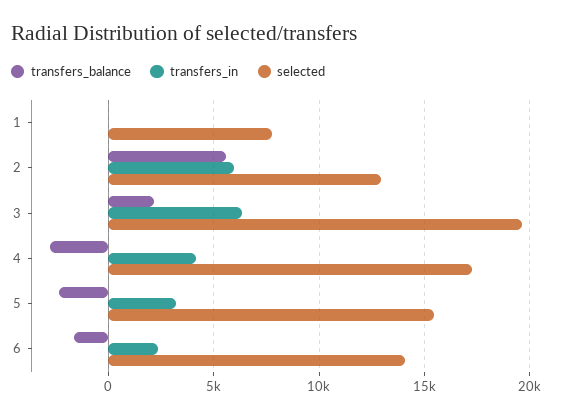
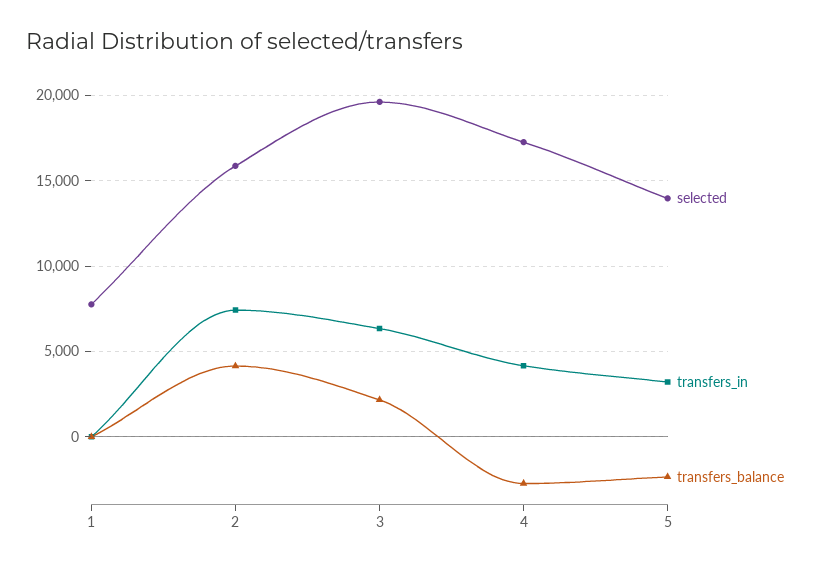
  {
    "transfers_balance": {
      "1": 0,
-     "2": 5500,
+     "2": 4000,
      "3": 2000,
      "4": -2500,
-     "5": -2500,
+     "5": -2500
-     "6": -1500
    },
    "transfers_in": {
      "1": 0,
-     "2": 6000,
+     "2": 7500,
      "3": 6500,
      "4": 4000,
-     "5": 3000,
+     "5": 3000
-     "6": 2500
    },
    "selected": {
      "1": 8000,
-     "2": 13000,
+     "2": 16000,
      "3": 19500,
      "4": 17500,
-     "5": 15500,
+     "5": 14000
-     "6": 14000
    }
  }

